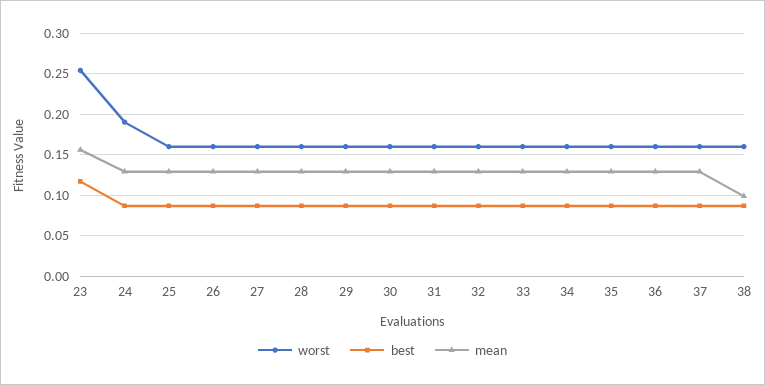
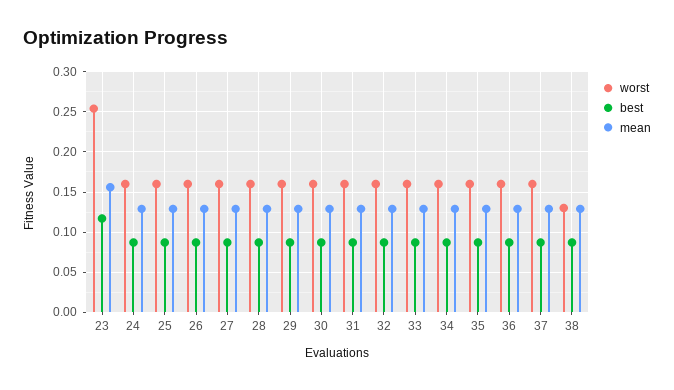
  {
    "worst": {
      "23": 0.25,
-     "24": 0.19,
+     "24": 0.16,
      "25": 0.16,
      "26": 0.16,
      "27": 0.16,
      "28": 0.16,
      "29": 0.16,
      "30": 0.16,
      "31": 0.16,
      "32": 0.16,
      "33": 0.16,
      "34": 0.16,
      "35": 0.16,
      "36": 0.16,
      "37": 0.16,
-     "38": 0.16
+     "38": 0.13
    },
    "best": {
      "23": 0.12,
      "24": 0.09,
      "25": 0.09,
      "26": 0.09,
      "27": 0.09,
      "28": 0.09,
      "29": 0.09,
      "30": 0.09,
      "31": 0.09,
      "32": 0.09,
      "33": 0.09,
      "34": 0.09,
      "35": 0.09,
      "36": 0.09,
      "37": 0.09,
      "38": 0.09
    },
    "mean": {
      "23": 0.16,
      "24": 0.13,
      "25": 0.13,
      "26": 0.13,
      "27": 0.13,
      "28": 0.13,
      "29": 0.13,
      "30": 0.13,
      "31": 0.13,
      "32": 0.13,
      "33": 0.13,
      "34": 0.13,
      "35": 0.13,
      "36": 0.13,
      "37": 0.13,
-     "38": 0.1
+     "38": 0.13
    }
  }

